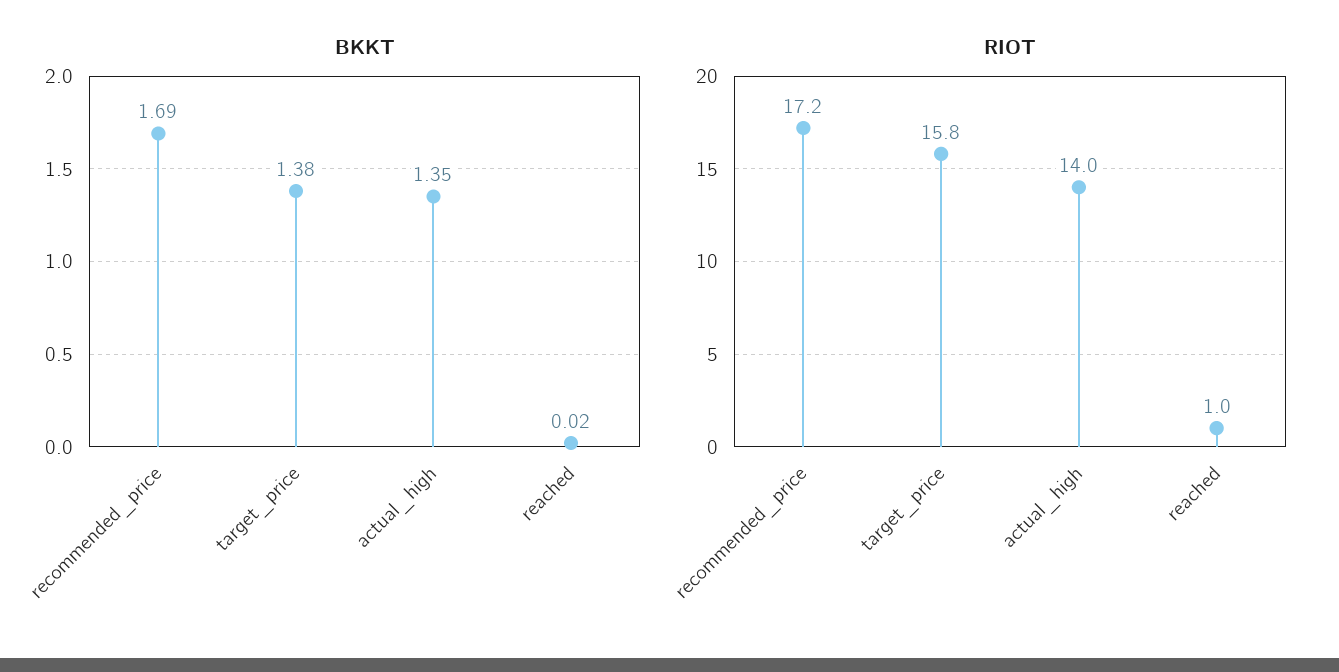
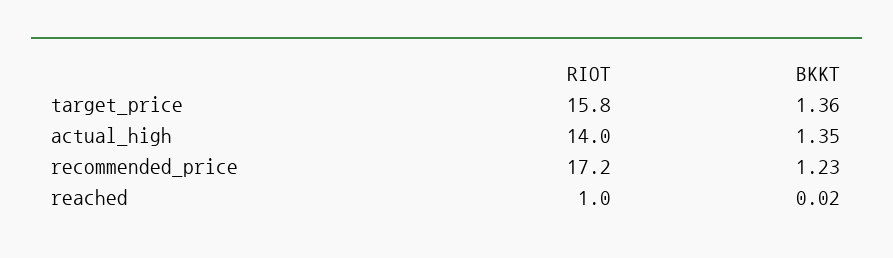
  {
    "BKKT": {
-     "recommended_price": 1.69,
+     "recommended_price": 1.23,
-     "target_price": 1.38,
+     "target_price": 1.36,
      "actual_high": 1.35,
      "reached": 0.02
    },
    "RIOT": {
      "recommended_price": 17.2,
      "target_price": 15.8,
      "actual_high": 14,
      "reached": 1
    }
  }

